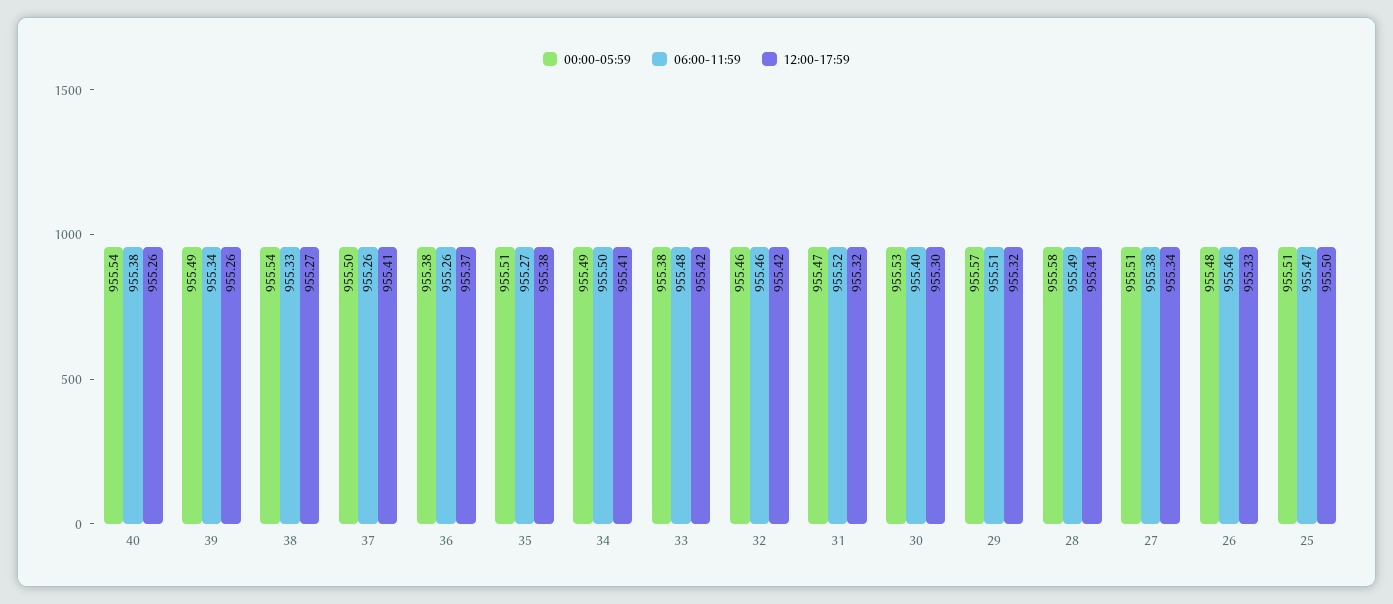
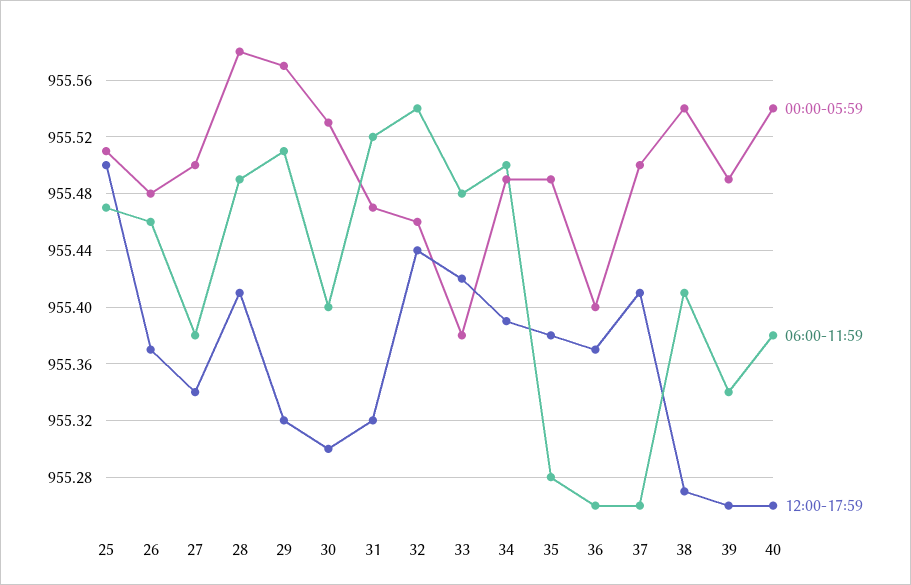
  {
    "00:00-05:59": {
      "40": 955.54,
      "39": 955.49,
      "38": 955.54,
      "37": 955.5,
-     "36": 955.38,
+     "36": 955.4,
-     "35": 955.51,
+     "35": 955.49,
      "34": 955.49,
      "33": 955.38,
      "32": 955.46,
      "31": 955.47,
      "30": 955.53,
      "29": 955.57,
      "28": 955.58,
-     "27": 955.51,
+     "27": 955.5,
      "26": 955.48,
      "25": 955.51
    },
    "06:00-11:59": {
      "40": 955.38,
      "39": 955.34,
-     "38": 955.33,
+     "38": 955.41,
      "37": 955.26,
      "36": 955.26,
-     "35": 955.27,
+     "35": 955.28,
      "34": 955.5,
      "33": 955.48,
-     "32": 955.46,
+     "32": 955.54,
      "31": 955.52,
      "30": 955.4,
      "29": 955.51,
      "28": 955.49,
      "27": 955.38,
      "26": 955.46,
      "25": 955.47
    },
    "12:00-17:59": {
      "40": 955.26,
      "39": 955.26,
      "38": 955.27,
      "37": 955.41,
      "36": 955.37,
      "35": 955.38,
-     "34": 955.41,
+     "34": 955.39,
      "33": 955.42,
-     "32": 955.42,
+     "32": 955.44,
      "31": 955.32,
      "30": 955.3,
      "29": 955.32,
      "28": 955.41,
      "27": 955.34,
-     "26": 955.33,
+     "26": 955.37,
      "25": 955.5
    }
  }

